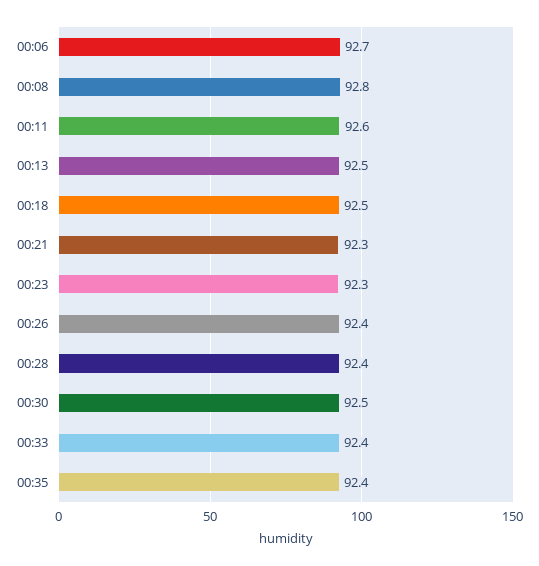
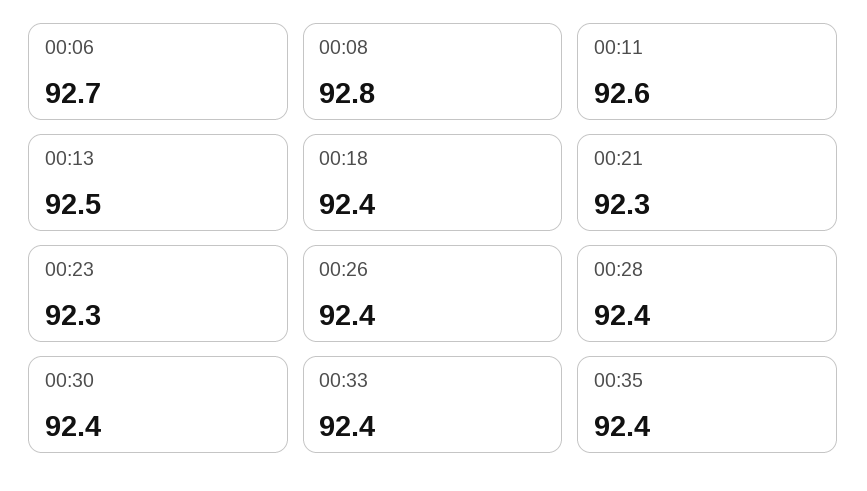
  {
    "00:06": 92.7,
    "00:08": 92.8,
    "00:11": 92.6,
    "00:13": 92.5,
-   "00:18": 92.5,
+   "00:18": 92.4,
    "00:21": 92.3,
    "00:23": 92.3,
    "00:26": 92.4,
    "00:28": 92.4,
-   "00:30": 92.5,
+   "00:30": 92.4,
    "00:33": 92.4,
    "00:35": 92.4
  }

